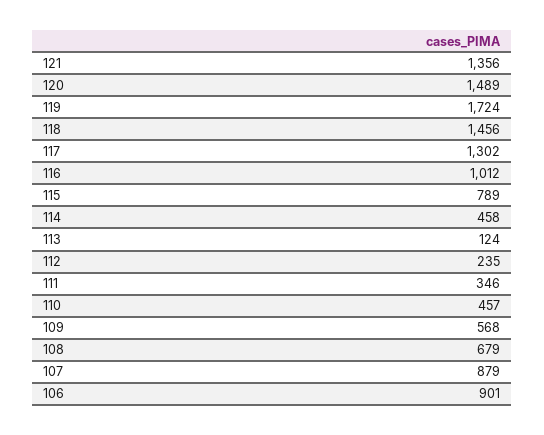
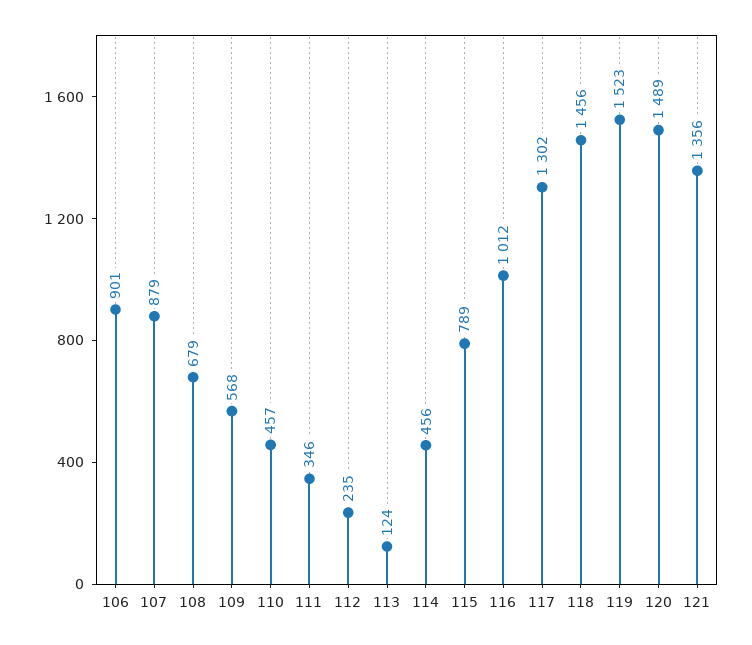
  {
    "121": 1356,
    "120": 1489,
-   "119": 1724,
+   "119": 1523,
    "118": 1456,
    "117": 1302,
    "116": 1012,
    "115": 789,
-   "114": 458,
+   "114": 456,
    "113": 124,
    "112": 235,
    "111": 346,
    "110": 457,
    "109": 568,
    "108": 679,
    "107": 879,
    "106": 901
  }

